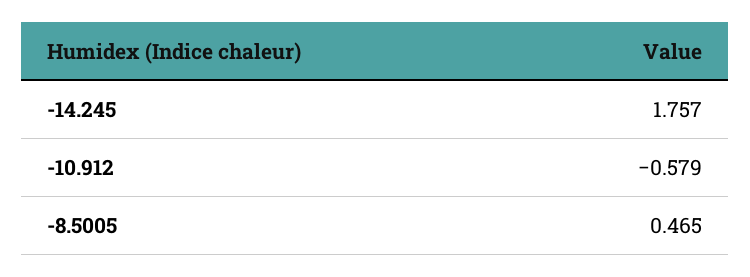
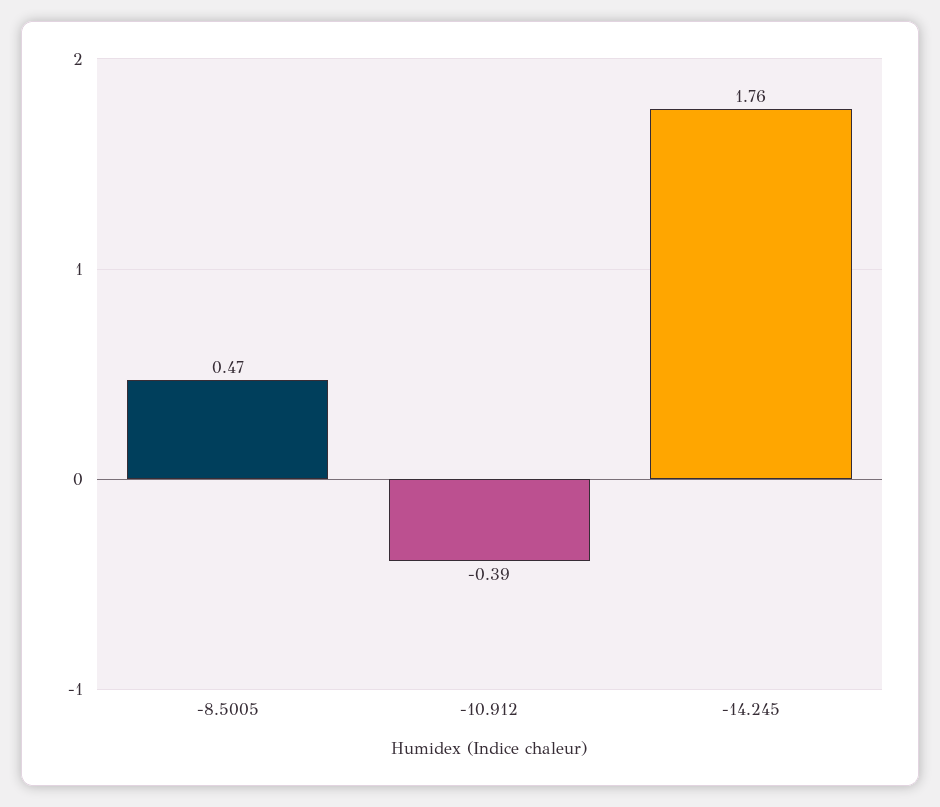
  {
    "-14.245": 1.757,
-   "-10.912": -0.579,
+   "-10.912": -0.39,
    "-8.5005": 0.465
  }

